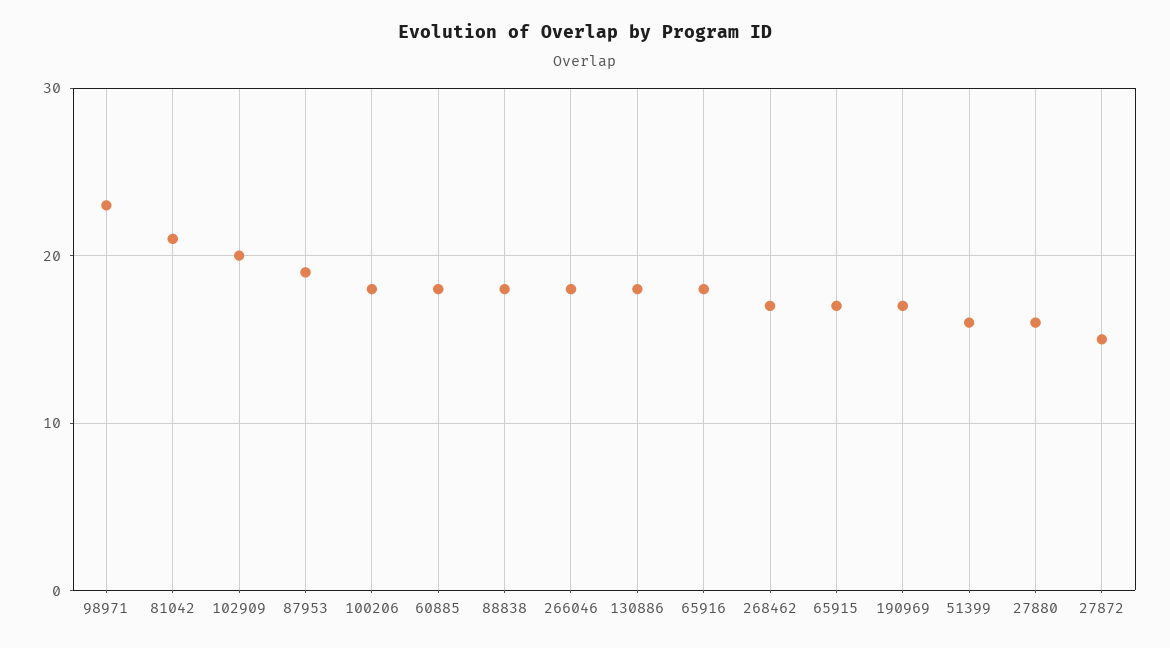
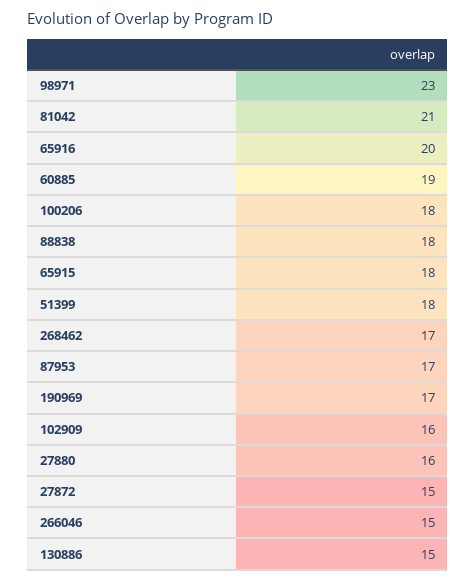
  {
    "98971": 23,
    "81042": 21,
-   "102909": 20,
+   "102909": 16,
-   "87953": 19,
+   "87953": 17,
    "100206": 18,
-   "60885": 18,
+   "60885": 19,
    "88838": 18,
-   "266046": 18,
+   "266046": 15,
-   "130886": 18,
+   "130886": 15,
-   "65916": 18,
+   "65916": 20,
    "268462": 17,
-   "65915": 17,
+   "65915": 18,
    "190969": 17,
-   "51399": 16,
+   "51399": 18,
    "27880": 16,
    "27872": 15
  }

